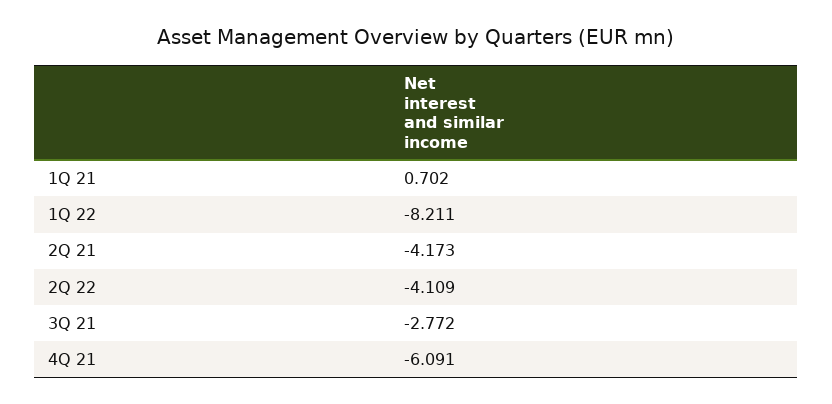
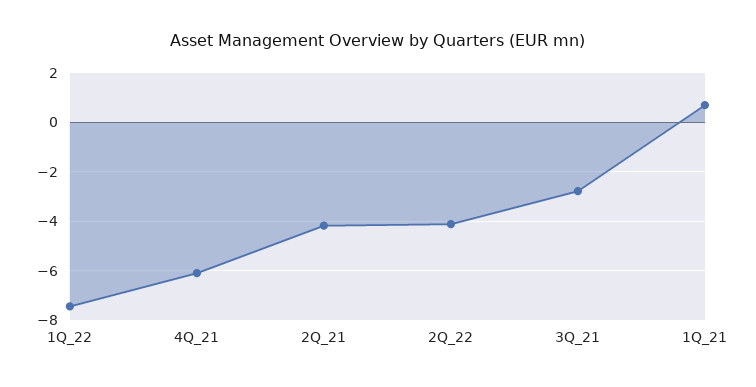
  {
    "1Q 21": 0.702,
-   "1Q 22": -8.211,
+   "1Q 22": -7.5,
    "2Q 21": -4.173,
    "2Q 22": -4.109,
    "3Q 21": -2.772,
    "4Q 21": -6.091
  }

